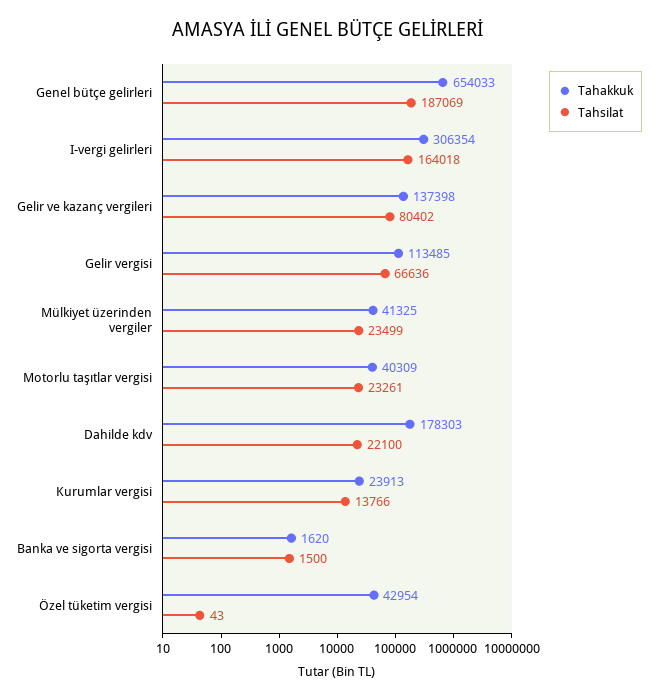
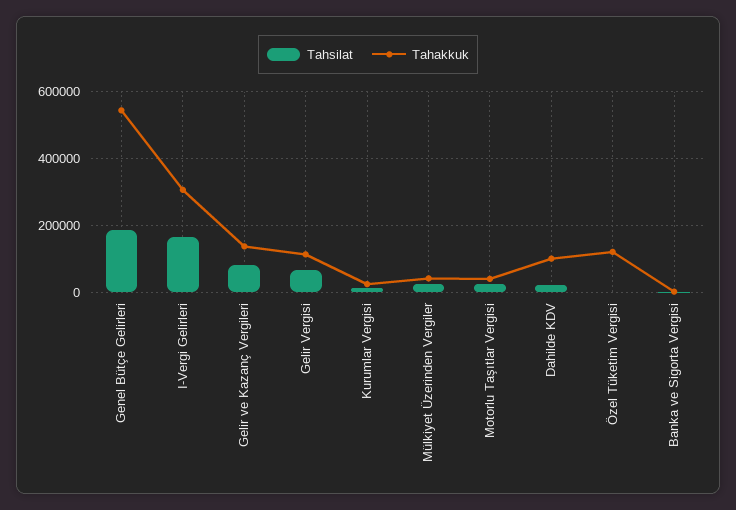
  {
    "Tahakkuk": {
-     "Genel bütçe gelirleri": 654033,
+     "Genel bütçe gelirleri": 540000,
      "I-vergi gelirleri": 306354,
      "Gelir ve kazanç vergileri": 137398,
      "Gelir vergisi": 113485,
      "Mülkiyet üzerinden vergiler": 41325,
      "Motorlu taşıtlar vergisi": 40309,
-     "Dahilde kdv": 178303,
+     "Dahilde kdv": 100000,
      "Kurumlar vergisi": 23913,
      "Banka ve sigorta vergisi": 1620,
-     "Özel tüketim vergisi": 42954
+     "Özel tüketim vergisi": 120000
    },
    "Tahsilat": {
      "Genel bütçe gelirleri": 187069,
      "I-vergi gelirleri": 164018,
      "Gelir ve kazanç vergileri": 80402,
      "Gelir vergisi": 66636,
      "Mülkiyet üzerinden vergiler": 23499,
      "Motorlu taşıtlar vergisi": 23261,
      "Dahilde kdv": 22100,
      "Kurumlar vergisi": 13766,
      "Banka ve sigorta vergisi": 1500,
      "Özel tüketim vergisi": 43
    }
  }

